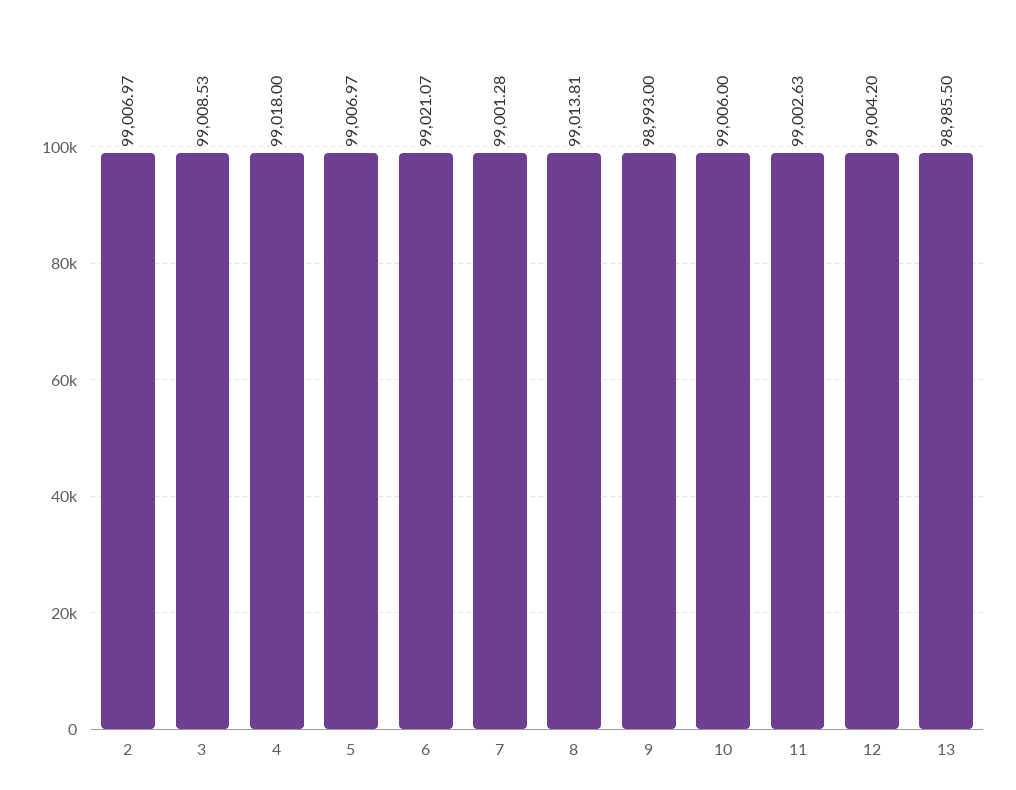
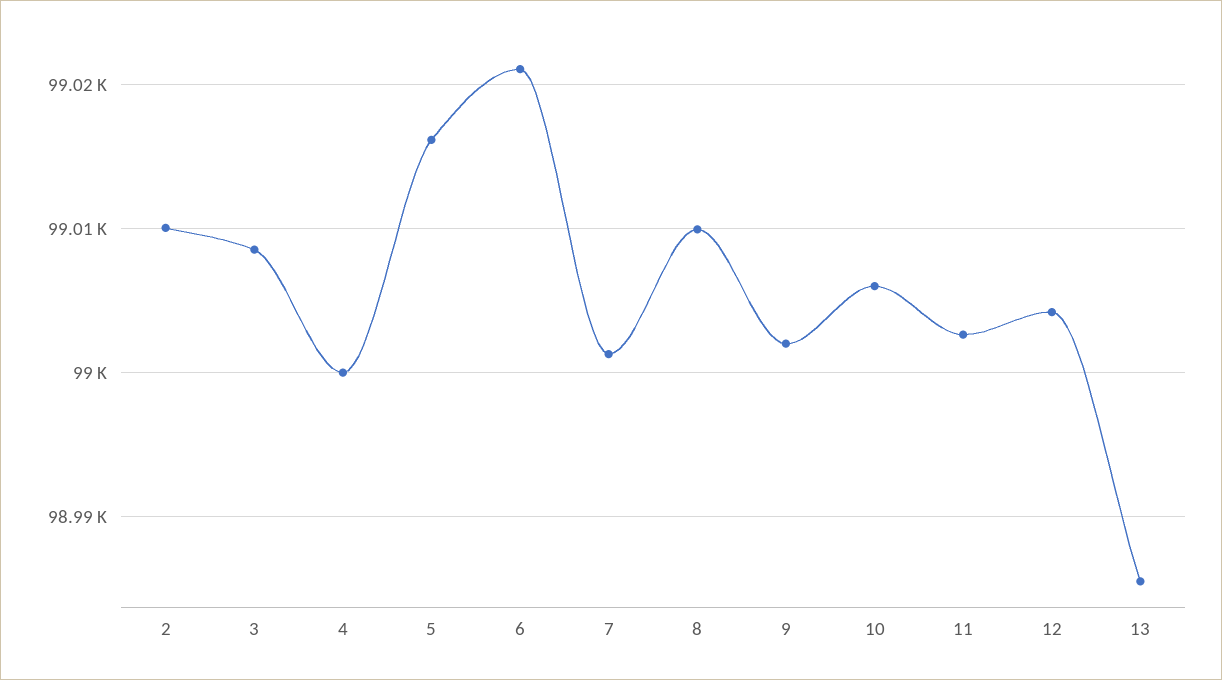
  {
-   "2": 99006.97,
+   "2": 99010,
    "3": 99008.53,
-   "4": 99018,
+   "4": 99000,
-   "5": 99006.97,
+   "5": 99016,
    "6": 99021.07,
    "7": 99001.28,
-   "8": 99013.81,
+   "8": 99010,
-   "9": 98993,
+   "9": 99002,
    "10": 99006,
    "11": 99002.63,
    "12": 99004.2,
    "13": 98985.5
  }

